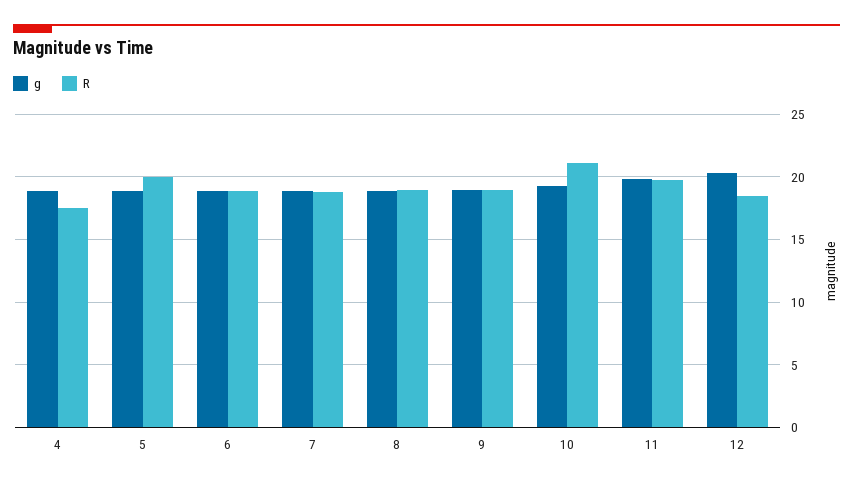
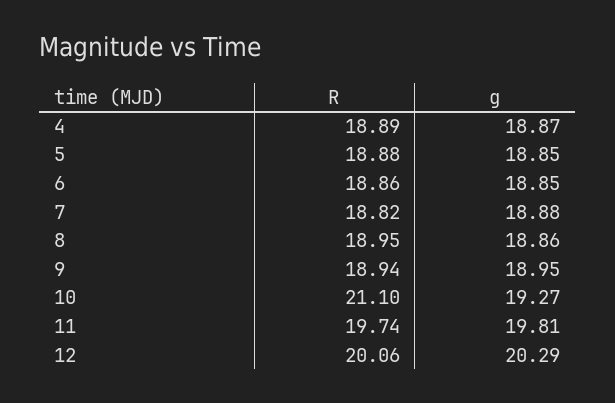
  {
    "g": {
      "4": 18.87,
      "5": 18.85,
      "6": 18.85,
      "7": 18.88,
      "8": 18.86,
      "9": 18.95,
      "10": 19.27,
      "11": 19.81,
      "12": 20.29
    },
    "R": {
-     "4": 17.5,
+     "4": 18.89,
-     "5": 20,
+     "5": 18.88,
      "6": 18.86,
      "7": 18.82,
      "8": 18.95,
      "9": 18.94,
      "10": 21.1,
      "11": 19.74,
-     "12": 18.5
+     "12": 20.06
    }
  }

